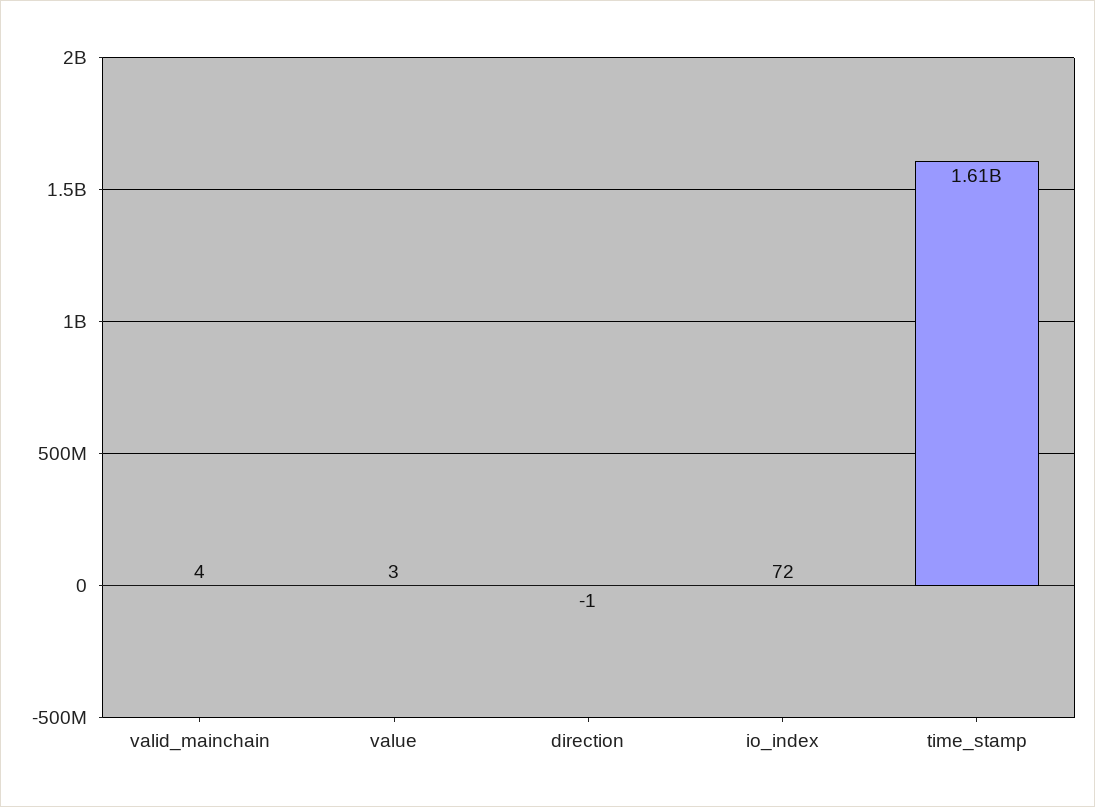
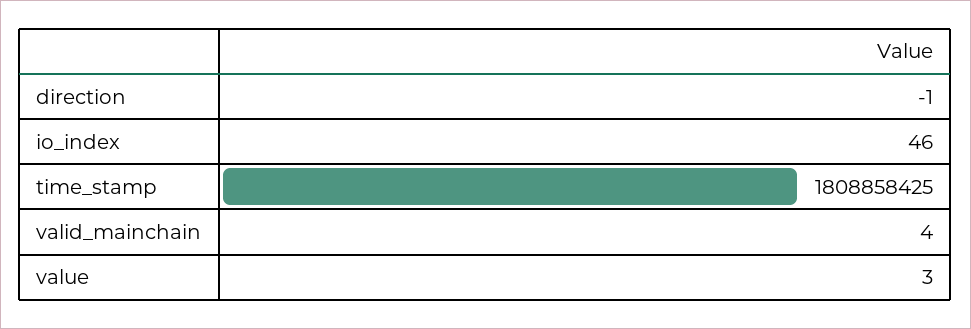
  {
    "valid_mainchain": 4,
    "value": 3,
    "direction": -1,
-   "io_index": 72,
+   "io_index": 46,
-   "time_stamp": 1610000000
+   "time_stamp": 1808858425
  }

